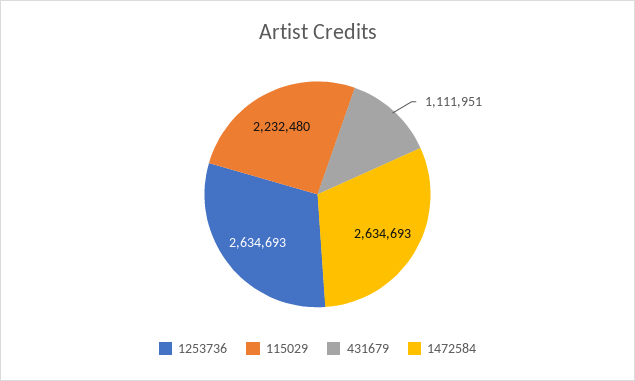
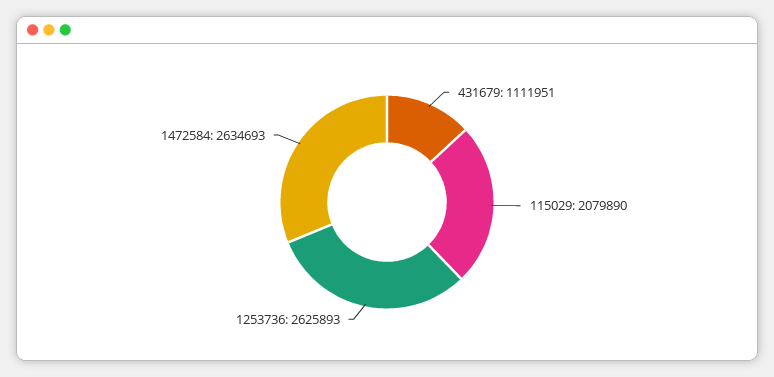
  {
-   "1253736": 2634693,
+   "1253736": 2625893,
-   "115029": 2232480,
+   "115029": 2079890,
    "431679": 1111951,
    "1472584": 2634693
  }

